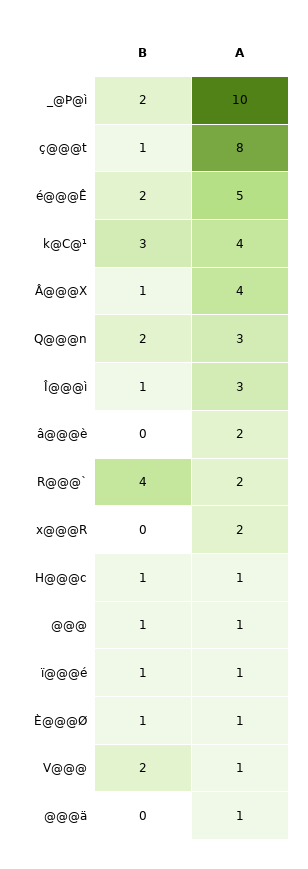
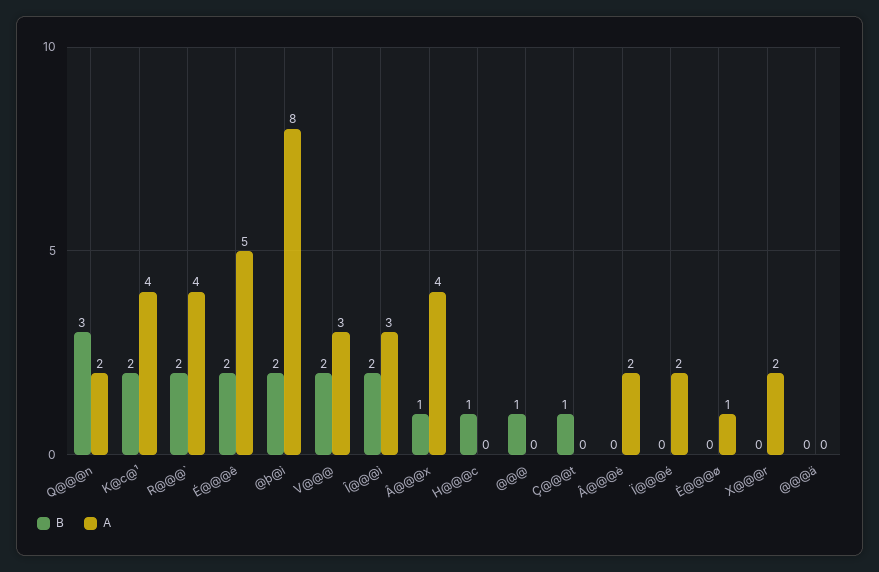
  {
    "B": {
      "_@Þ@ì": 2,
      "ç@@@t": 1,
      "é@@@Ê": 2,
-     "k@C@¹": 3,
+     "k@C@¹": 2,
      "Â@@@X": 1,
-     "Q@@@n": 2,
+     "Q@@@n": 3,
-     "Î@@@ì": 1,
+     "Î@@@ì": 2,
      "â@@@è": 0,
-     "R@@@`": 4,
+     "R@@@`": 2,
      "x@@@R": 0,
      "H@@@c": 1,
      "@@@": 1,
-     "ï@@@é": 1,
+     "ï@@@é": 0,
-     "È@@@Ø": 1,
+     "È@@@Ø": 0,
      "V@@@": 2,
      "@@@ä": 0
    },
    "A": {
-     "_@Þ@ì": 10,
+     "_@Þ@ì": 8,
-     "ç@@@t": 8,
+     "ç@@@t": 0,
      "é@@@Ê": 5,
      "k@C@¹": 4,
      "Â@@@X": 4,
-     "Q@@@n": 3,
+     "Q@@@n": 2,
      "Î@@@ì": 3,
      "â@@@è": 2,
-     "R@@@`": 2,
+     "R@@@`": 4,
      "x@@@R": 2,
-     "H@@@c": 1,
+     "H@@@c": 0,
-     "@@@": 1,
+     "@@@": 0,
-     "ï@@@é": 1,
+     "ï@@@é": 2,
      "È@@@Ø": 1,
-     "V@@@": 1,
+     "V@@@": 3,
-     "@@@ä": 1
+     "@@@ä": 0
    }
  }

